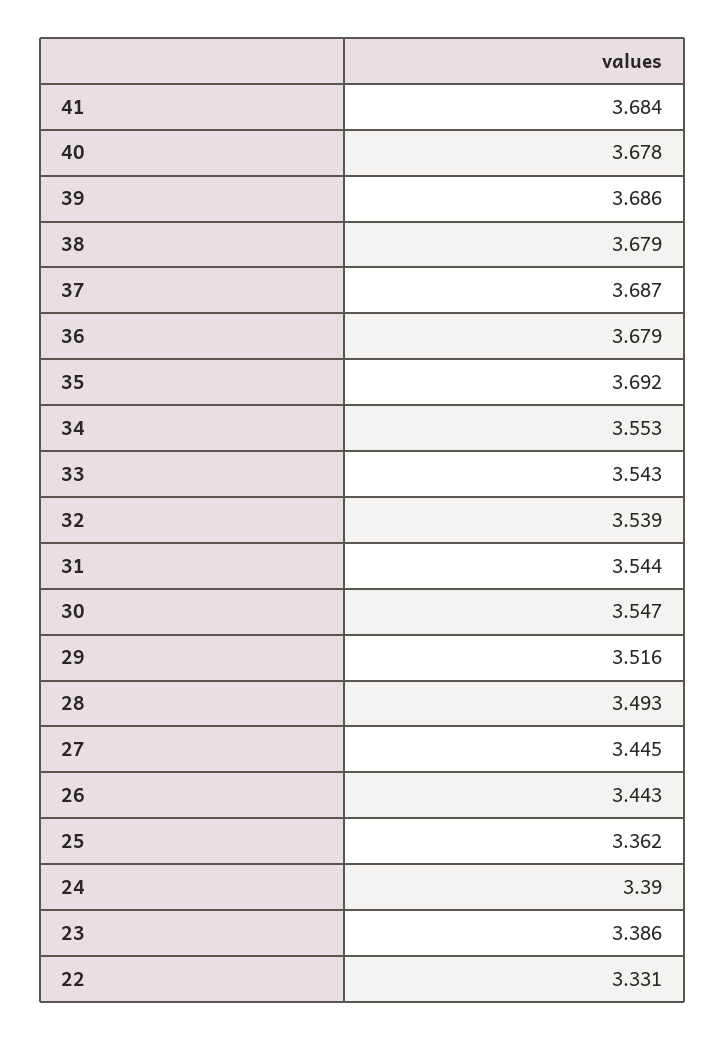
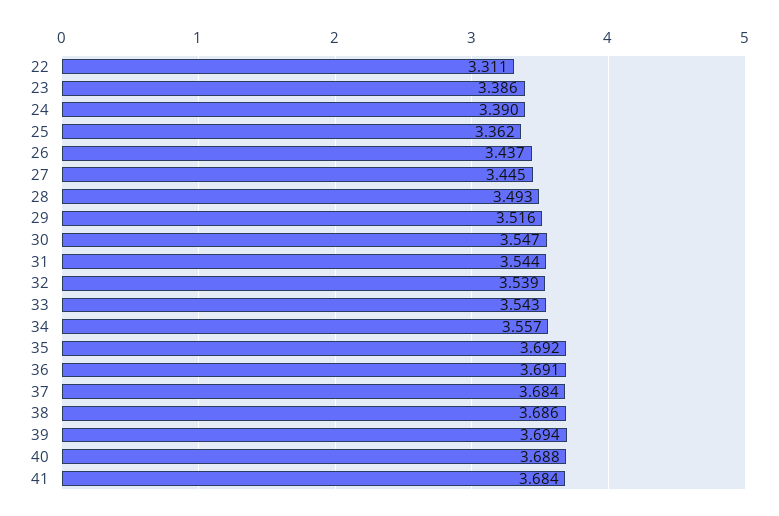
  {
    "41": 3.684,
-   "40": 3.678,
+   "40": 3.688,
-   "39": 3.686,
+   "39": 3.694,
-   "38": 3.679,
+   "38": 3.686,
-   "37": 3.687,
+   "37": 3.684,
-   "36": 3.679,
+   "36": 3.691,
    "35": 3.692,
-   "34": 3.553,
+   "34": 3.557,
    "33": 3.543,
    "32": 3.539,
    "31": 3.544,
    "30": 3.547,
    "29": 3.516,
    "28": 3.493,
    "27": 3.445,
-   "26": 3.443,
+   "26": 3.437,
    "25": 3.362,
    "24": 3.39,
    "23": 3.386,
-   "22": 3.331
+   "22": 3.311
  }

